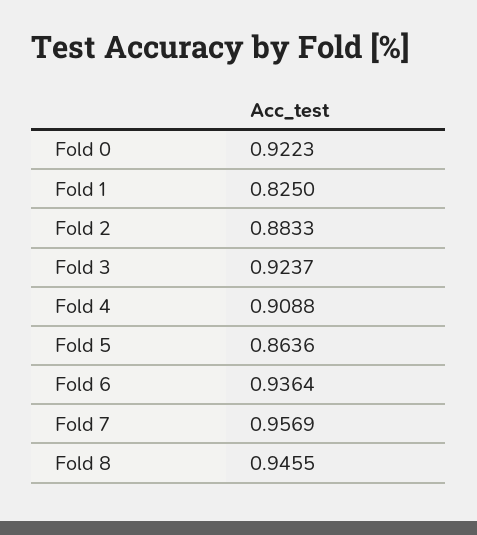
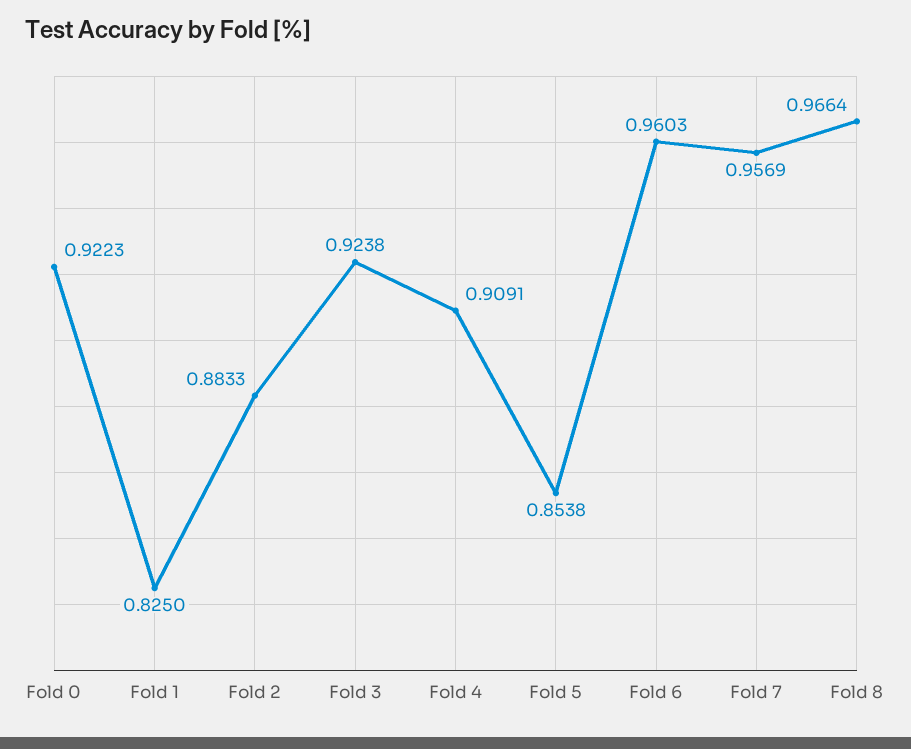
  {
    "Fold 0": 0.9223,
    "Fold 1": 0.825,
    "Fold 2": 0.8833,
-   "Fold 3": 0.9237,
+   "Fold 3": 0.9238,
-   "Fold 4": 0.9088,
+   "Fold 4": 0.9091,
-   "Fold 5": 0.8636,
+   "Fold 5": 0.8538,
-   "Fold 6": 0.9364,
+   "Fold 6": 0.9603,
    "Fold 7": 0.9569,
-   "Fold 8": 0.9455
+   "Fold 8": 0.9664
  }

